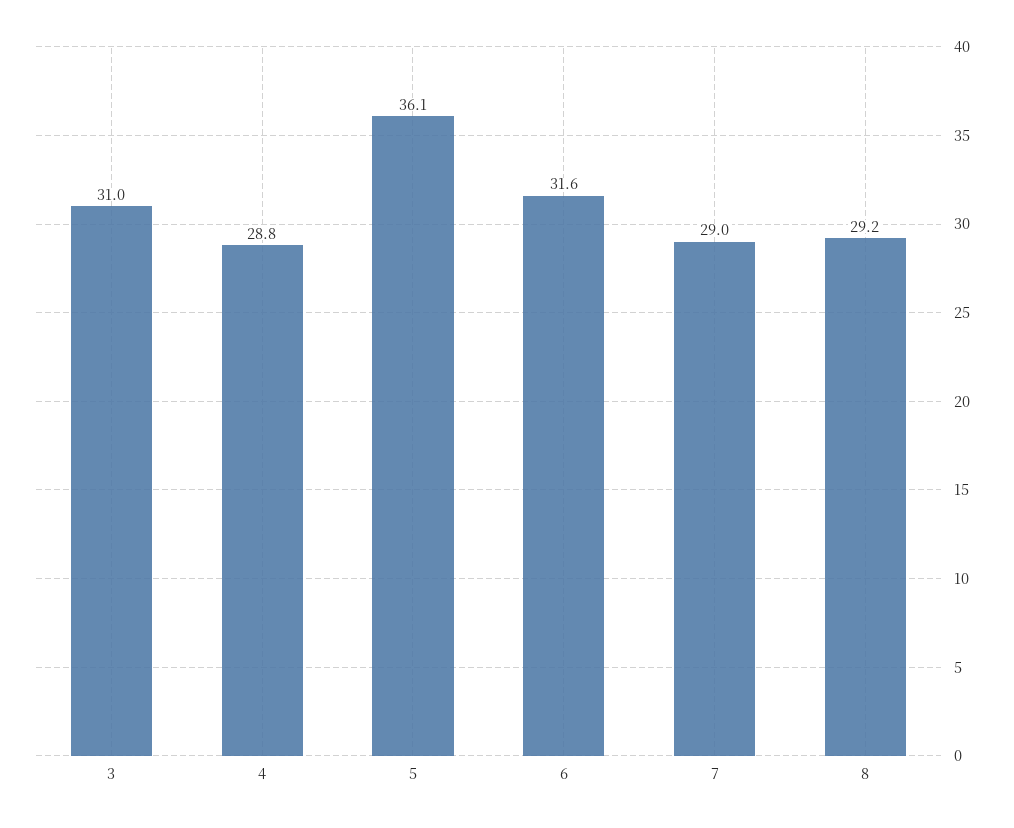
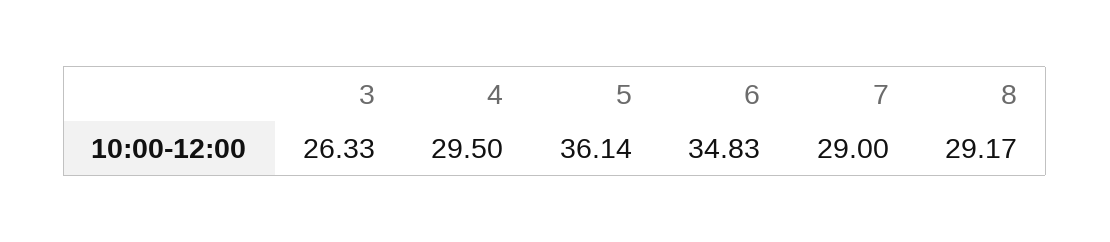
  {
-   "3": 31,
+   "3": 26.33,
-   "4": 28.8,
+   "4": 29.5,
    "5": 36.14,
-   "6": 31.6,
+   "6": 34.83,
    "7": 29,
    "8": 29.17
  }

